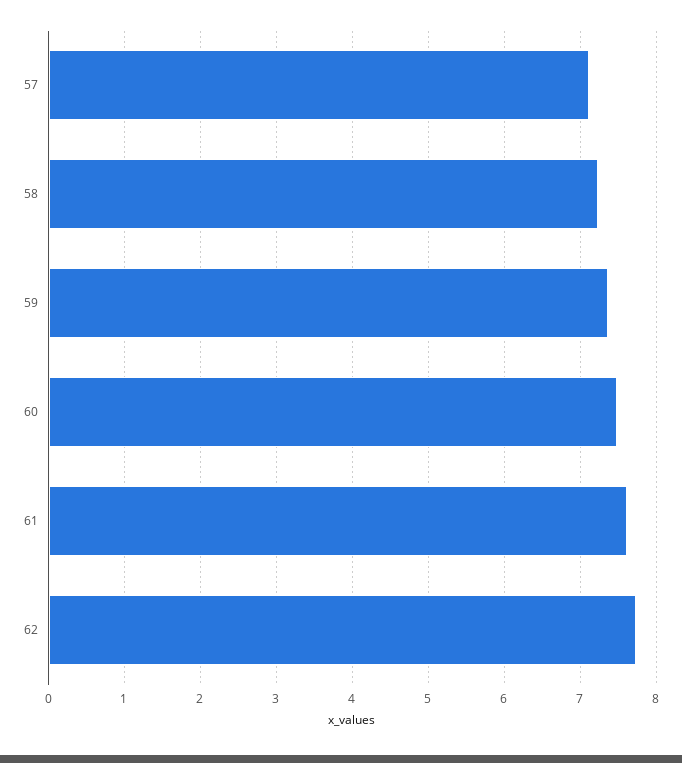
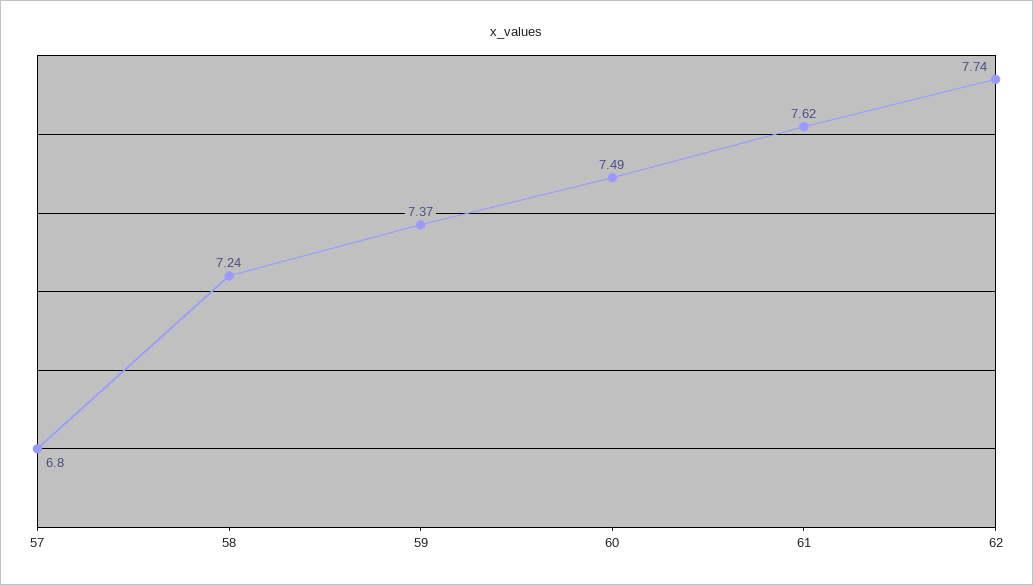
  {
-   "57": 7.1,
+   "57": 6.8,
    "58": 7.24,
    "59": 7.37,
    "60": 7.49,
    "61": 7.62,
    "62": 7.74
  }

